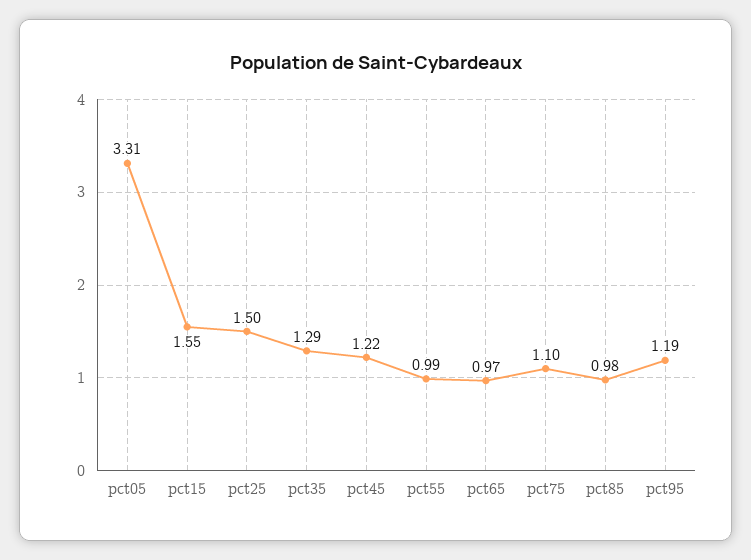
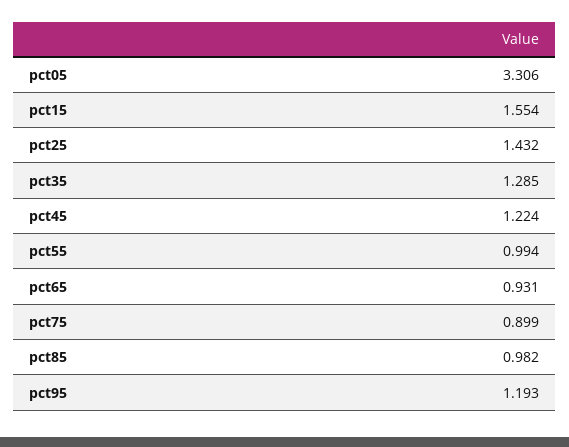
  {
    "pct05": 3.306,
    "pct15": 1.554,
-   "pct25": 1.5,
+   "pct25": 1.432,
    "pct35": 1.285,
    "pct45": 1.224,
    "pct55": 0.994,
-   "pct65": 0.97,
+   "pct65": 0.931,
-   "pct75": 1.1,
+   "pct75": 0.899,
    "pct85": 0.982,
    "pct95": 1.193
  }

